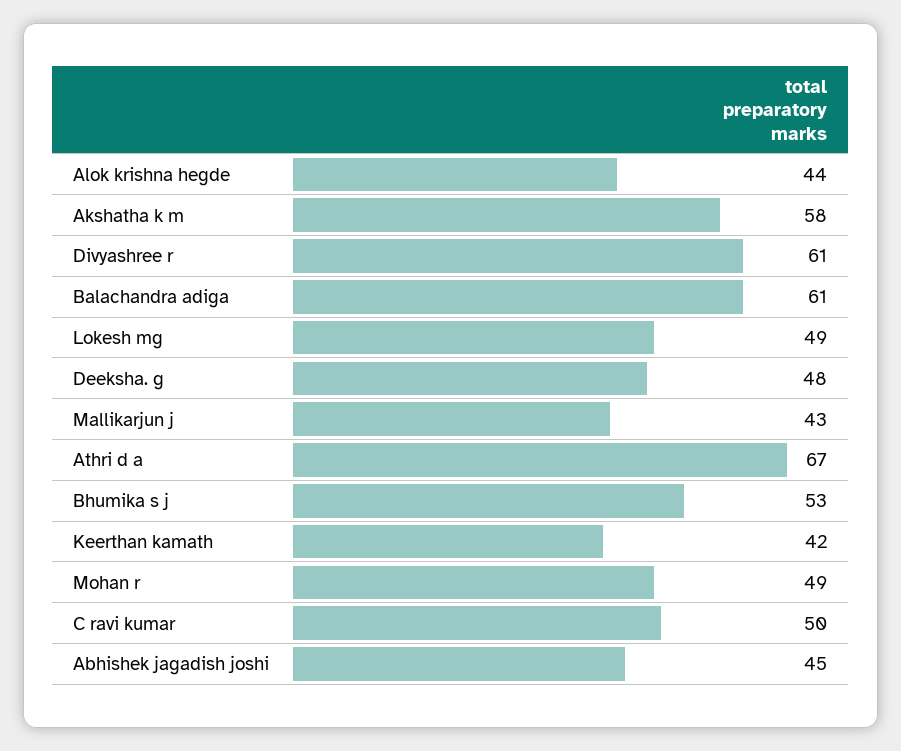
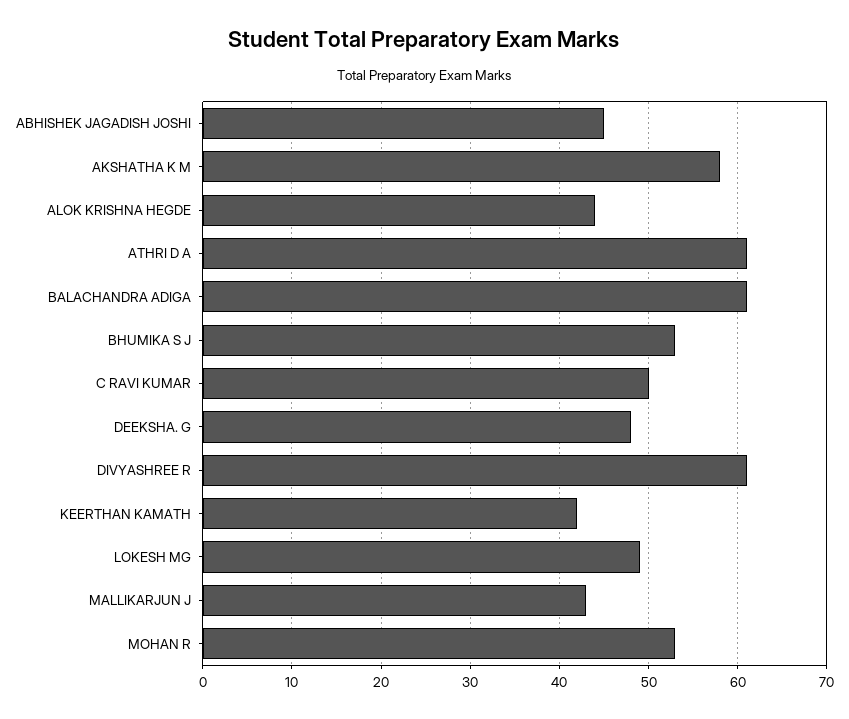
  {
    "Alok krishna hegde": 44,
    "Akshatha k m": 58,
    "Divyashree r": 61,
    "Balachandra adiga": 61,
    "Lokesh mg": 49,
    "Deeksha. g": 48,
    "Mallikarjun j": 43,
-   "Athri d a": 67,
+   "Athri d a": 61,
    "Bhumika s j": 53,
    "Keerthan kamath": 42,
-   "Mohan r": 49,
+   "Mohan r": 53,
    "C ravi kumar": 50,
    "Abhishek jagadish joshi": 45
  }

